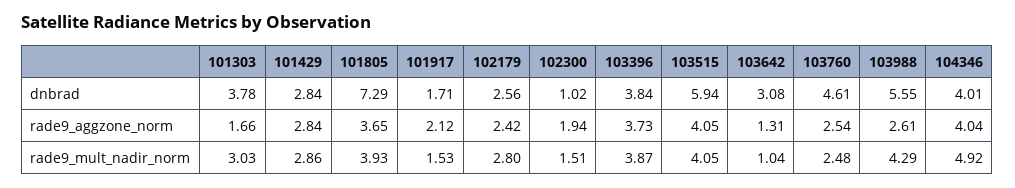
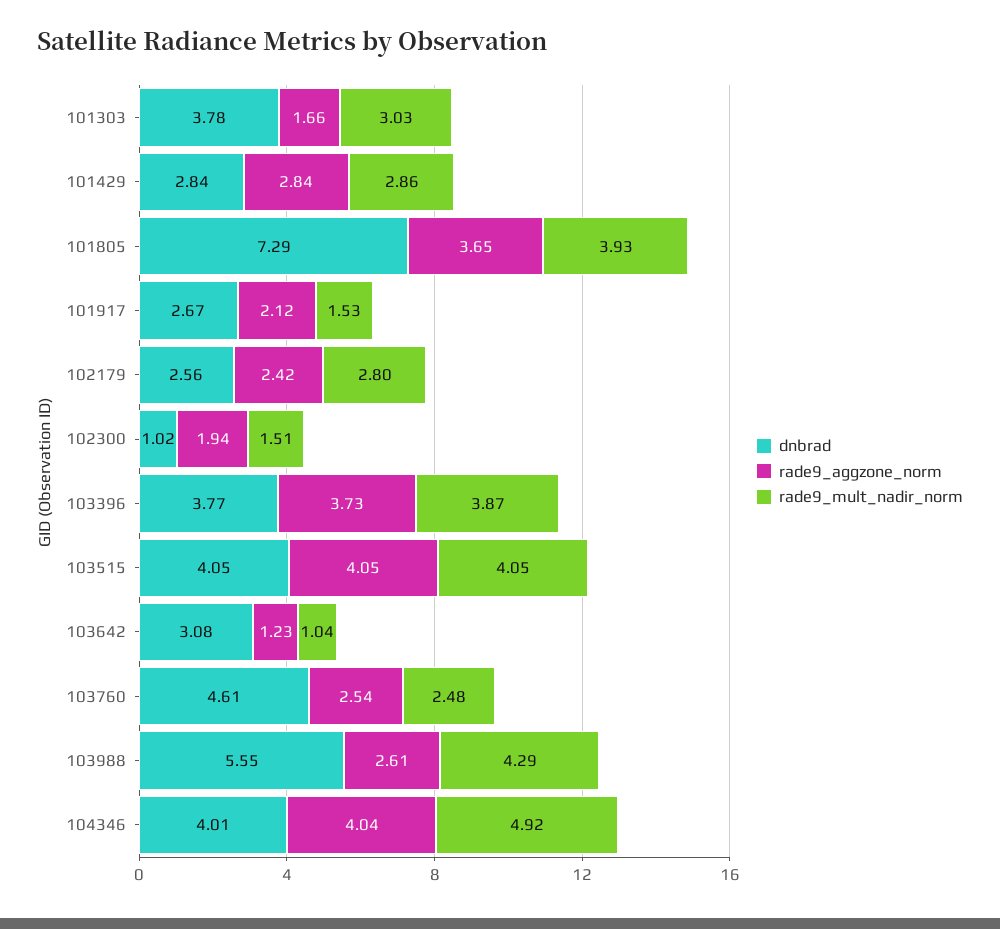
  {
    "dnbrad": {
      "101303": 3.78,
      "101429": 2.84,
      "101805": 7.29,
-     "101917": 1.71,
+     "101917": 2.67,
      "102179": 2.56,
      "102300": 1.02,
-     "103396": 3.84,
+     "103396": 3.77,
-     "103515": 5.94,
+     "103515": 4.05,
      "103642": 3.08,
      "103760": 4.61,
      "103988": 5.55,
      "104346": 4.01
    },
    "rade9_aggzone_norm": {
      "101303": 1.66,
      "101429": 2.84,
      "101805": 3.65,
      "101917": 2.12,
      "102179": 2.42,
      "102300": 1.94,
      "103396": 3.73,
      "103515": 4.05,
-     "103642": 1.31,
+     "103642": 1.23,
      "103760": 2.54,
      "103988": 2.61,
      "104346": 4.04
    },
    "rade9_mult_nadir_norm": {
      "101303": 3.03,
      "101429": 2.86,
      "101805": 3.93,
      "101917": 1.53,
      "102179": 2.8,
      "102300": 1.51,
      "103396": 3.87,
      "103515": 4.05,
      "103642": 1.04,
      "103760": 2.48,
      "103988": 4.29,
      "104346": 4.92
    }
  }

